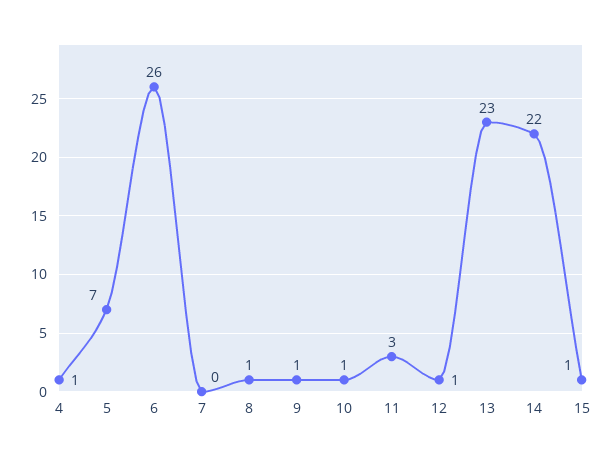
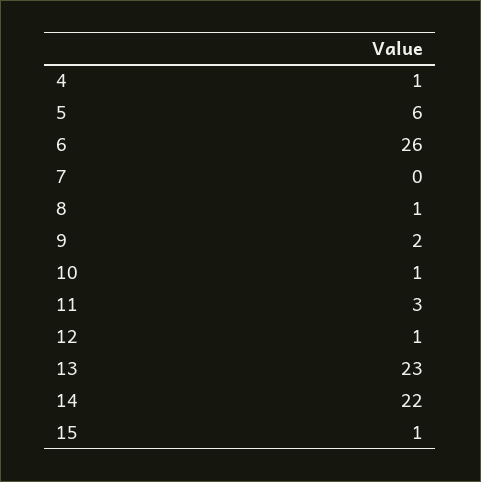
  {
    "4": 1,
-   "5": 7,
+   "5": 6,
    "6": 26,
    "7": 0,
    "8": 1,
-   "9": 1,
+   "9": 2,
    "10": 1,
    "11": 3,
    "12": 1,
    "13": 23,
    "14": 22,
    "15": 1
  }

